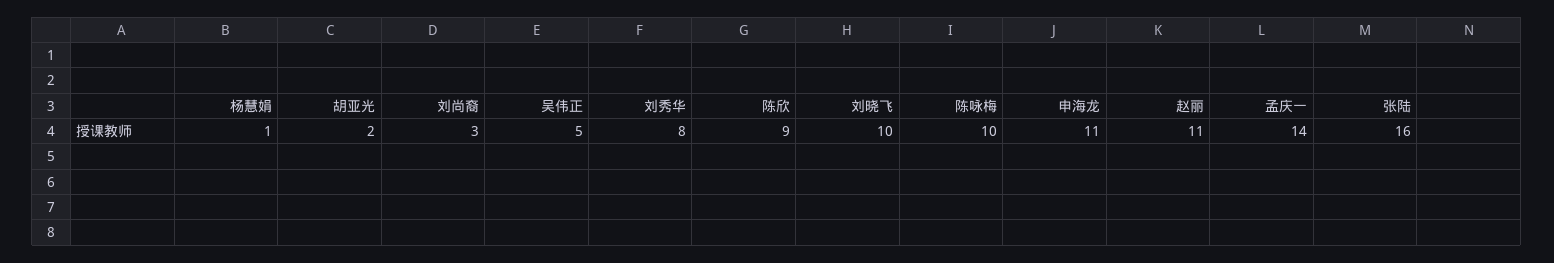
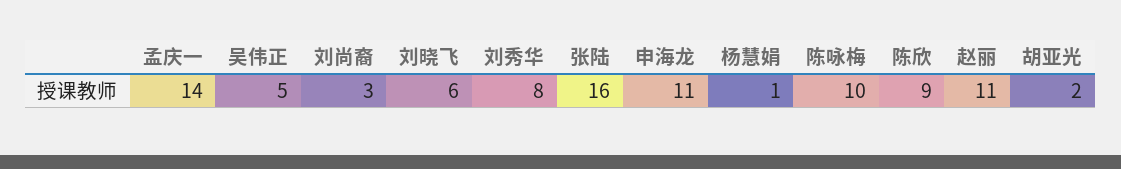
  {
    "杨慧娟": 1,
    "胡亚光": 2,
    "刘尚裔": 3,
    "吴伟正": 5,
    "刘秀华": 8,
    "陈欣": 9,
-   "刘晓飞": 10,
+   "刘晓飞": 6,
    "陈咏梅": 10,
    "申海龙": 11,
    "赵丽": 11,
    "孟庆一": 14,
    "张陆": 16
  }

